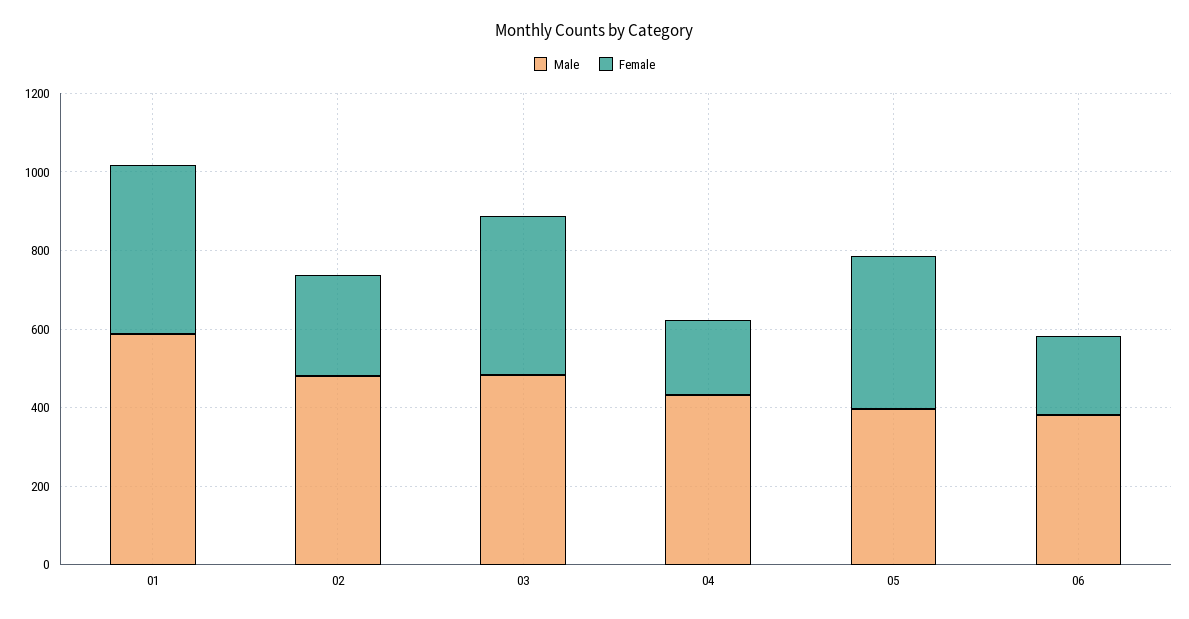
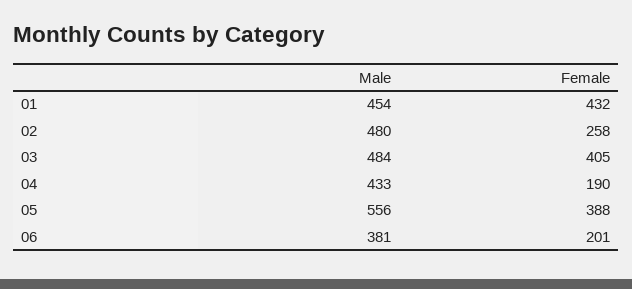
  {
    "Male": {
-     "01": 600,
+     "01": 454,
      "02": 480,
      "03": 484,
      "04": 433,
-     "05": 400,
+     "05": 556,
      "06": 381
    },
    "Female": {
      "01": 432,
      "02": 258,
      "03": 405,
      "04": 190,
      "05": 388,
      "06": 201
    }
  }

